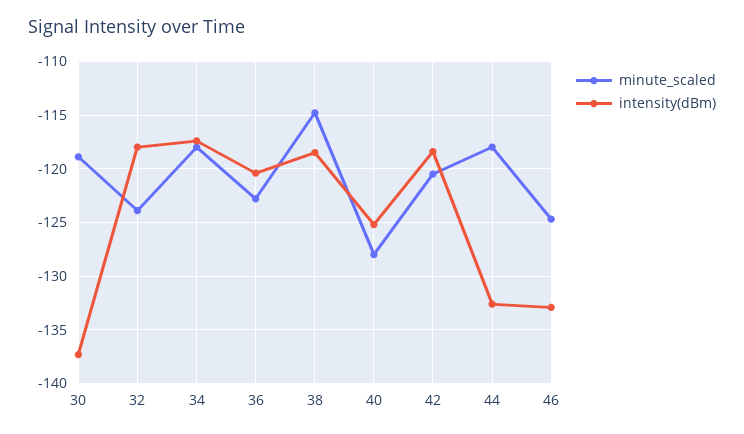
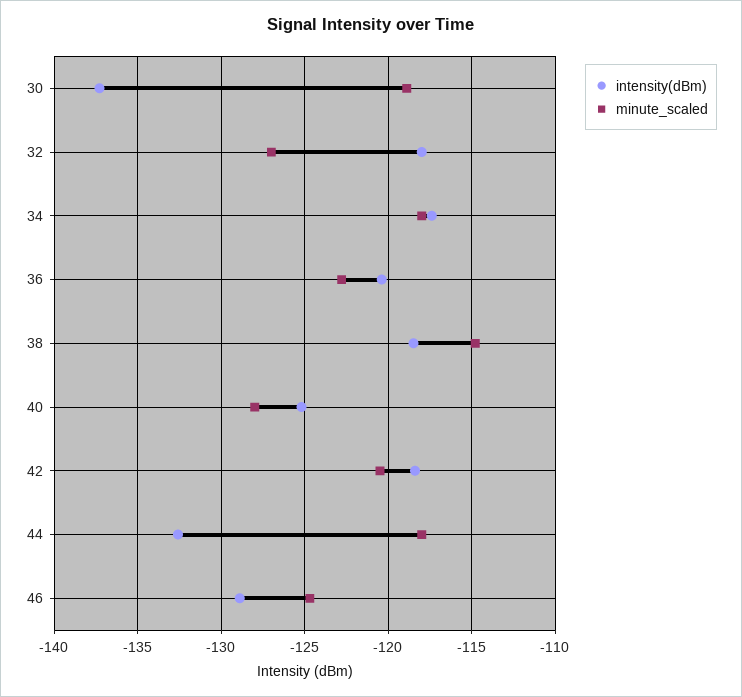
  {
    "minute_scaled": {
      "30": -119,
-     "32": -124,
+     "32": -127,
      "34": -118,
      "36": -123,
      "38": -115,
      "40": -128,
      "42": -120.5,
      "44": -118,
      "46": -124.5
    },
    "intensity(dBm)": {
      "30": -137.5,
      "32": -118,
      "34": -117.5,
      "36": -120.5,
      "38": -118.5,
      "40": -125,
      "42": -118.5,
      "44": -132.5,
-     "46": -133
+     "46": -129
    }
  }

